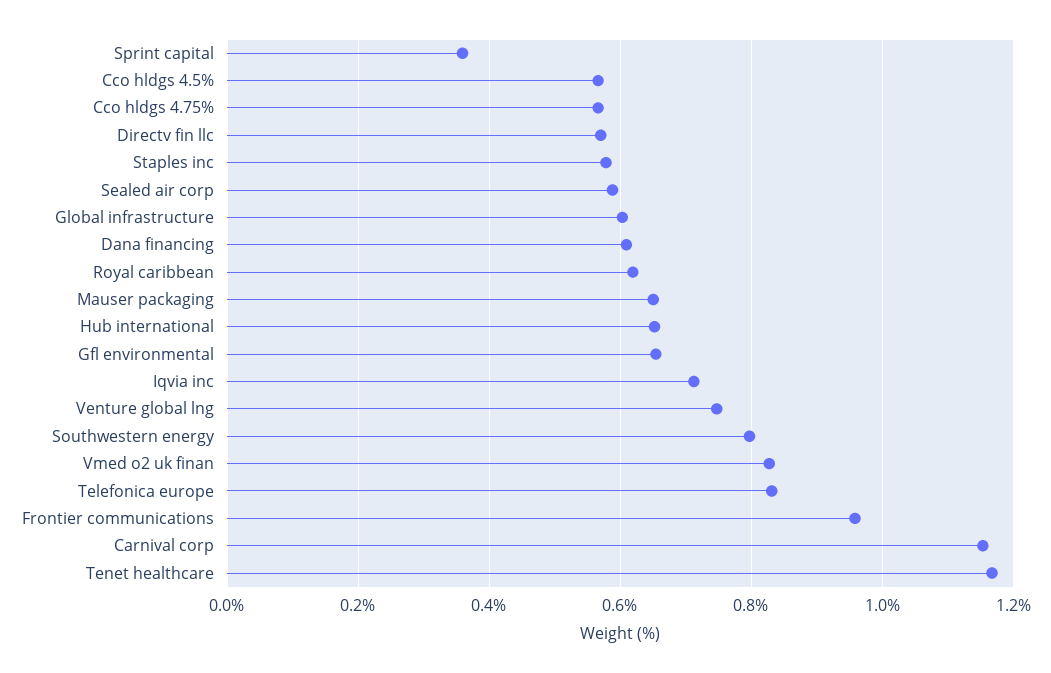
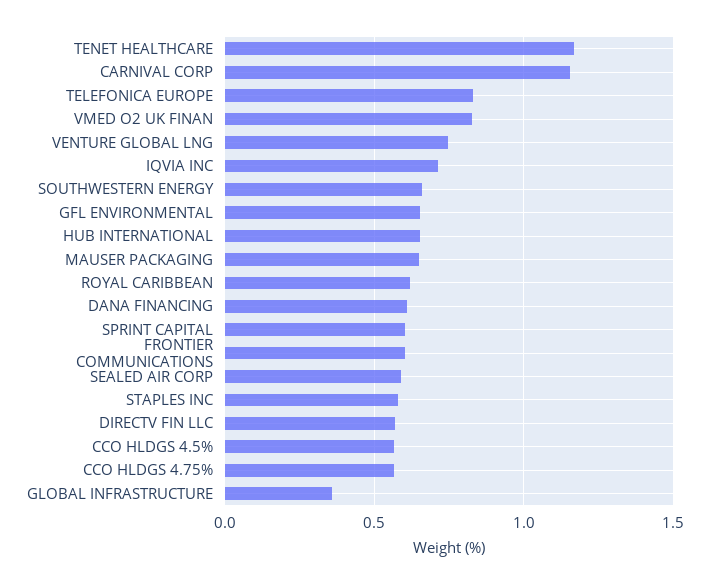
  {
-   "Sprint capital": 0.36,
+   "Sprint capital": 0.6,
    "Cco hldgs 4.5%": 0.56,
    "Cco hldgs 4.75%": 0.56,
    "Directv fin llc": 0.58,
    "Staples inc": 0.58,
    "Sealed air corp": 0.58,
-   "Global infrastructure": 0.6,
+   "Global infrastructure": 0.35,
    "Dana financing": 0.6,
    "Royal caribbean": 0.62,
    "Mauser packaging": 0.66,
    "Hub international": 0.66,
    "Gfl environmental": 0.66,
    "Iqvia inc": 0.72,
    "Venture global lng": 0.74,
-   "Southwestern energy": 0.8,
+   "Southwestern energy": 0.65,
    "Vmed o2 uk finan": 0.82,
    "Telefonica europe": 0.84,
-   "Frontier communications": 0.96,
+   "Frontier communications": 0.6,
    "Carnival corp": 1.16,
    "Tenet healthcare": 1.16
  }

